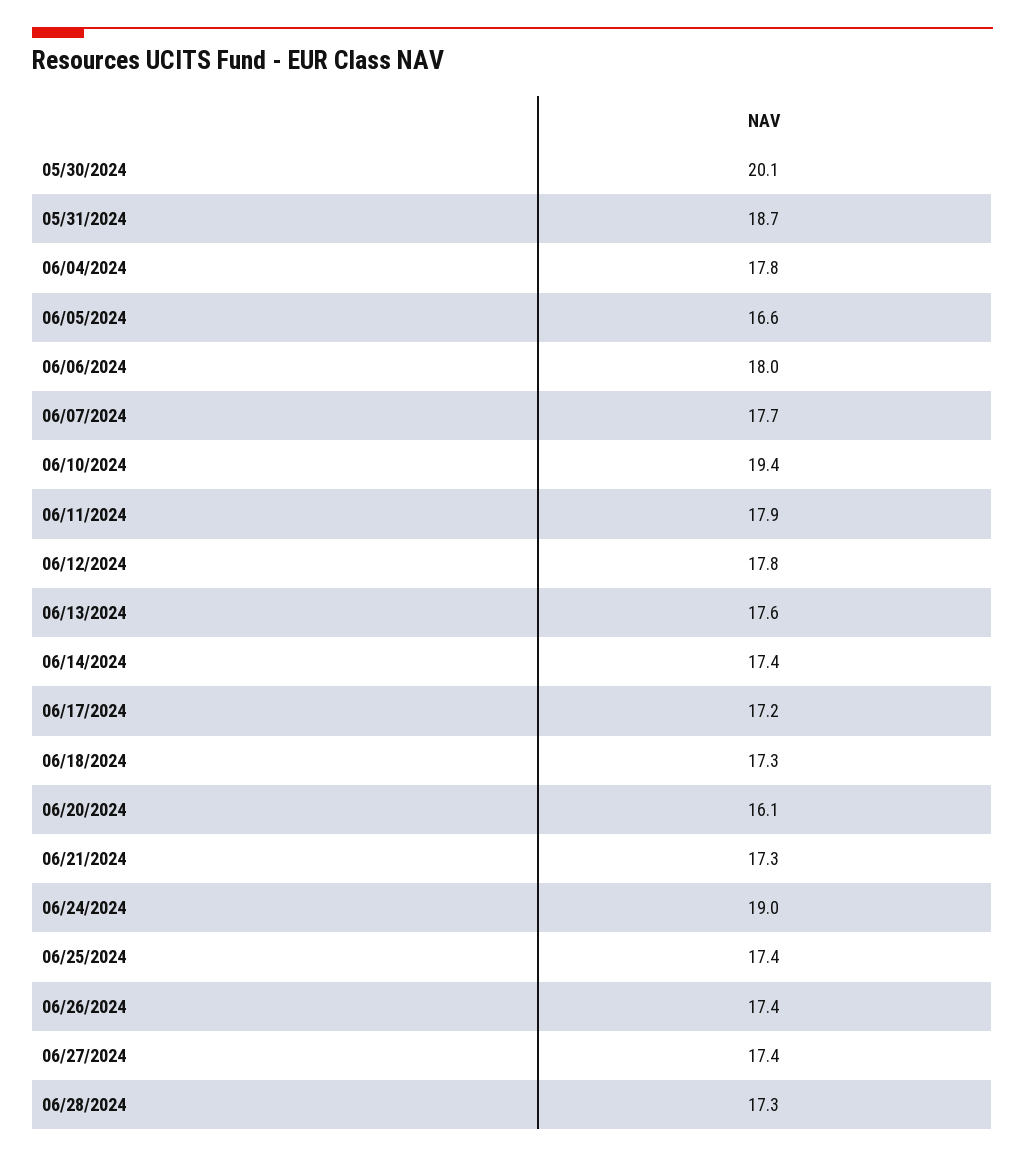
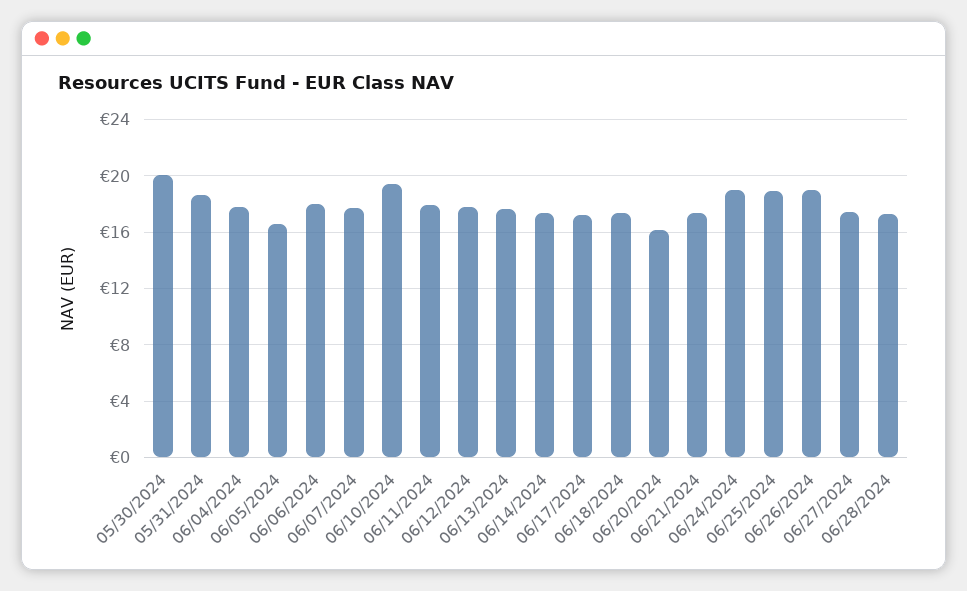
  {
    "05/30/2024": 20.1,
    "05/31/2024": 18.7,
    "06/04/2024": 17.8,
    "06/05/2024": 16.6,
    "06/06/2024": 18,
    "06/07/2024": 17.7,
    "06/10/2024": 19.4,
    "06/11/2024": 17.9,
    "06/12/2024": 17.8,
    "06/13/2024": 17.6,
    "06/14/2024": 17.4,
    "06/17/2024": 17.2,
    "06/18/2024": 17.3,
    "06/20/2024": 16.1,
    "06/21/2024": 17.3,
    "06/24/2024": 19,
-   "06/25/2024": 17.4,
+   "06/25/2024": 19,
-   "06/26/2024": 17.4,
+   "06/26/2024": 19,
    "06/27/2024": 17.4,
    "06/28/2024": 17.3
  }

